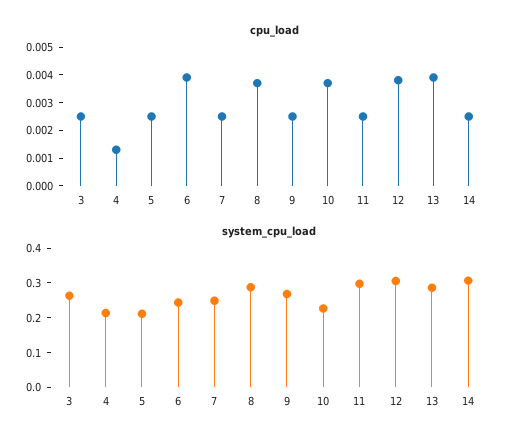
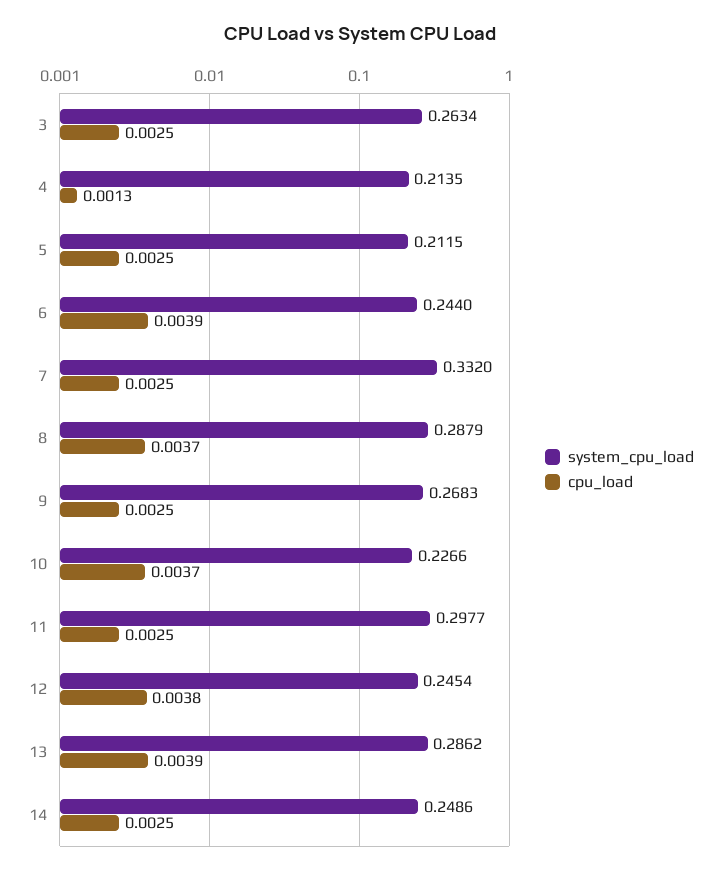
  {
    "cpu_load": {
      "3": 0.0025,
      "4": 0.0013,
      "5": 0.0025,
      "6": 0.0039,
      "7": 0.0025,
      "8": 0.0037,
      "9": 0.0025,
      "10": 0.0037,
      "11": 0.0025,
      "12": 0.0038,
      "13": 0.0039,
      "14": 0.0025
    },
    "system_cpu_load": {
      "3": 0.2634,
      "4": 0.2135,
      "5": 0.2115,
      "6": 0.244,
-     "7": 0.25,
+     "7": 0.332,
      "8": 0.2879,
      "9": 0.2683,
      "10": 0.2266,
      "11": 0.2977,
-     "12": 0.3,
+     "12": 0.2454,
      "13": 0.2862,
-     "14": 0.3
+     "14": 0.2486
    }
  }

